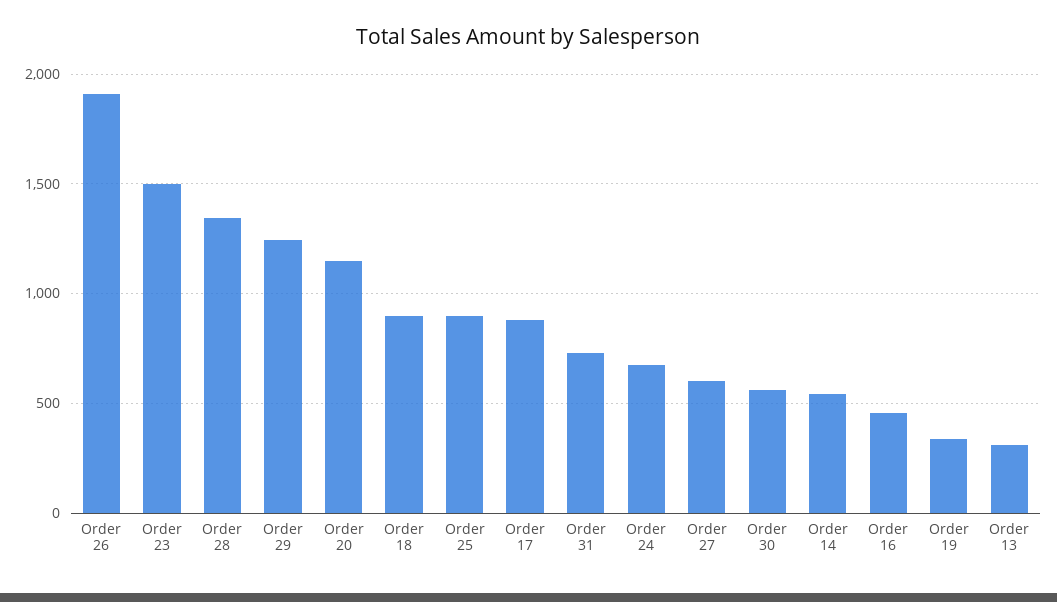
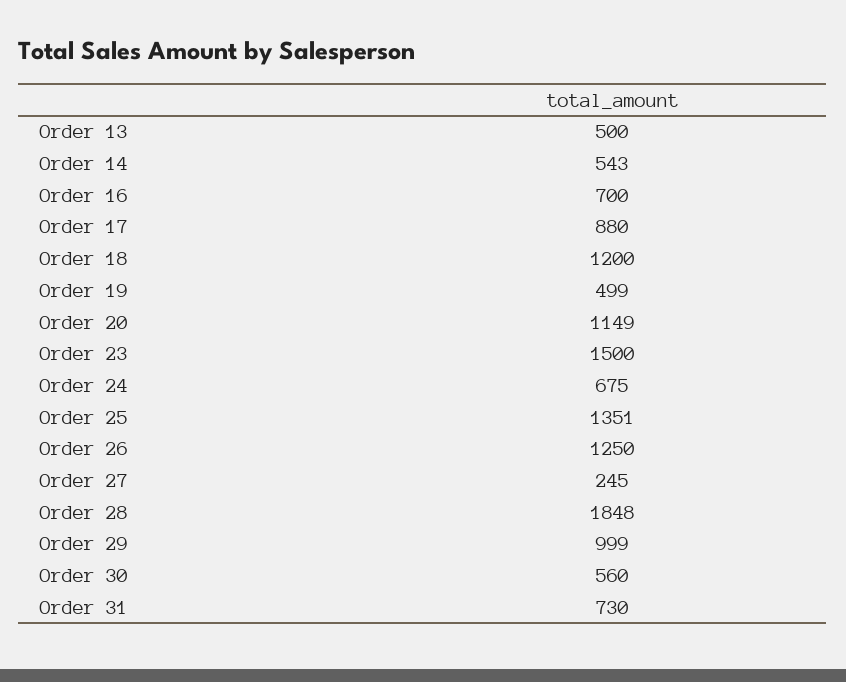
  {
-   "Order 26": 1900,
+   "Order 26": 1250,
    "Order 23": 1500,
-   "Order 28": 1350,
+   "Order 28": 1848,
-   "Order 29": 1250,
+   "Order 29": 999,
    "Order 20": 1149,
-   "Order 18": 900,
+   "Order 18": 1200,
-   "Order 25": 900,
+   "Order 25": 1351,
    "Order 17": 880,
    "Order 31": 730,
    "Order 24": 675,
-   "Order 27": 600,
+   "Order 27": 245,
    "Order 30": 560,
    "Order 14": 543,
-   "Order 16": 450,
+   "Order 16": 700,
-   "Order 19": 350,
+   "Order 19": 499,
-   "Order 13": 300
+   "Order 13": 500
  }

